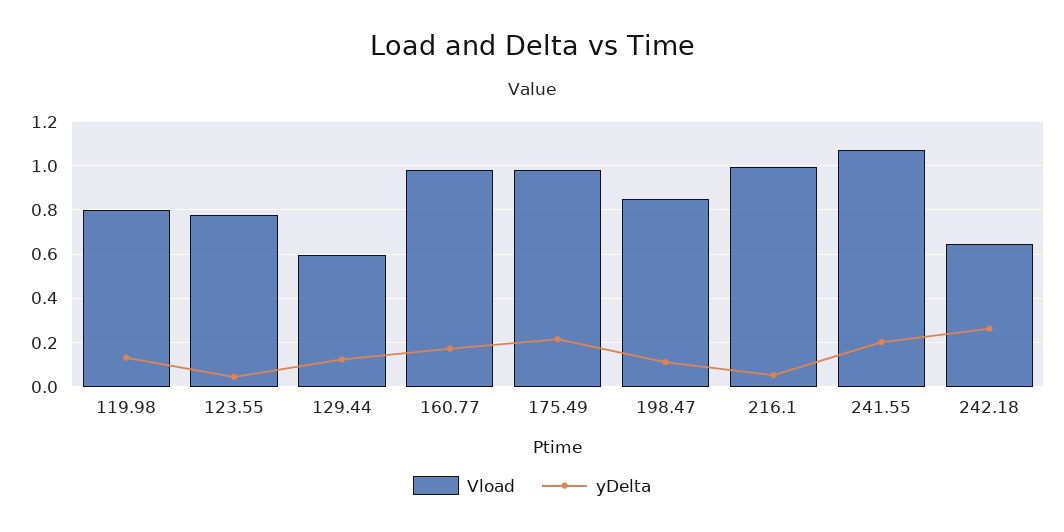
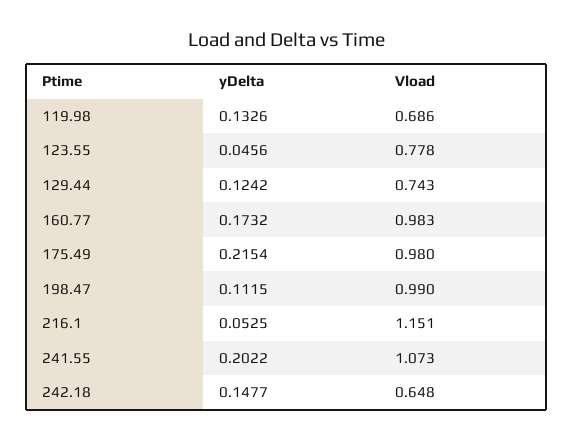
  {
    "Vload": {
-     "119.98": 0.8,
+     "119.98": 0.686,
      "123.55": 0.778,
-     "129.44": 0.6,
+     "129.44": 0.743,
      "160.77": 0.983,
      "175.49": 0.98,
-     "198.47": 0.85,
+     "198.47": 0.99,
-     "216.1": 1,
+     "216.1": 1.151,
      "241.55": 1.073,
      "242.18": 0.648
    },
    "yDelta": {
      "119.98": 0.1326,
      "123.55": 0.0456,
      "129.44": 0.1242,
      "160.77": 0.1732,
      "175.49": 0.2154,
      "198.47": 0.1115,
      "216.1": 0.0525,
      "241.55": 0.2022,
-     "242.18": 0.25
+     "242.18": 0.1477
    }
  }

